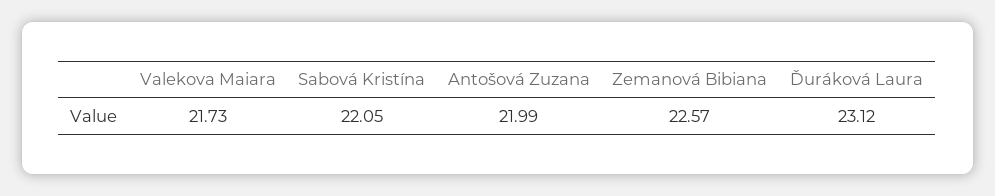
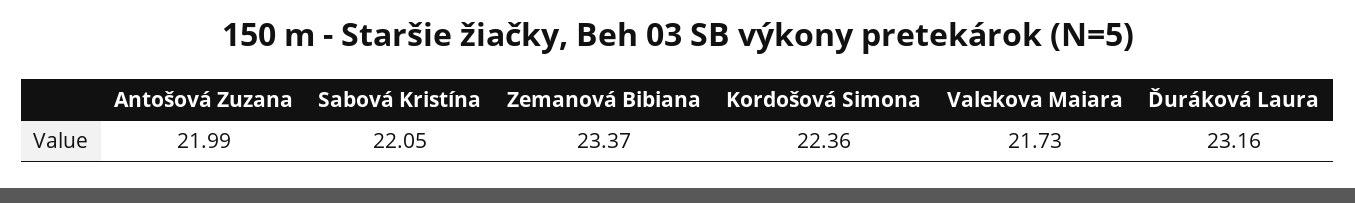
  {
    "Valekova Maiara": 21.73,
    "Sabová Kristína": 22.05,
    "Antošová Zuzana": 21.99,
-   "Zemanová Bibiana": 22.57,
+   "Zemanová Bibiana": 23.37,
-   "Ďuráková Laura": 23.12
+   "Ďuráková Laura": 23.16,
+   "Kordošová Simona": 22.36
  }

